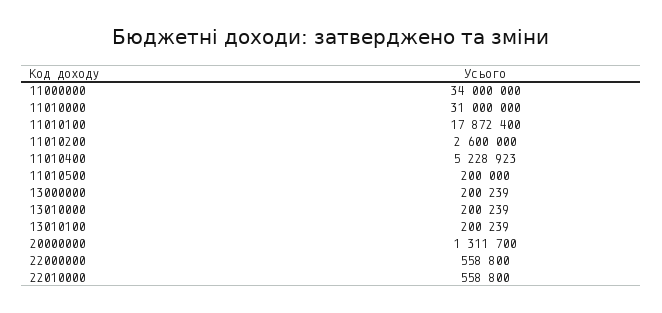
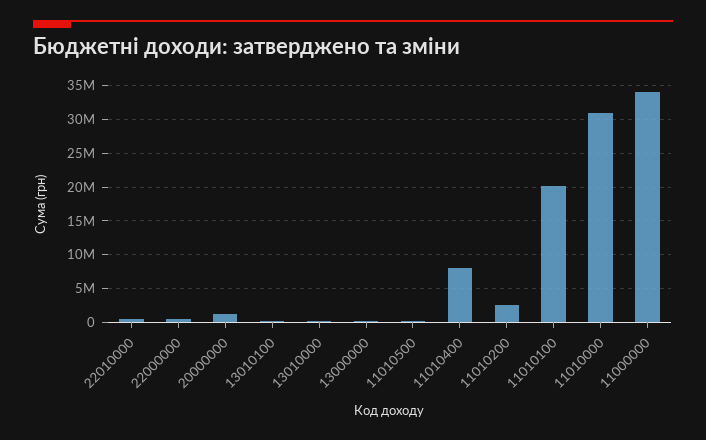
  {
    "11000000": 34000000,
    "11010000": 31000000,
-   "11010100": 17872400,
+   "11010100": 20000000,
    "11010200": 2600000,
-   "11010400": 5228923,
+   "11010400": 8000000,
    "11010500": 200000,
    "13000000": 200239,
    "13010000": 200239,
    "13010100": 200239,
    "20000000": 1311700,
    "22000000": 558800,
    "22010000": 558800
  }

